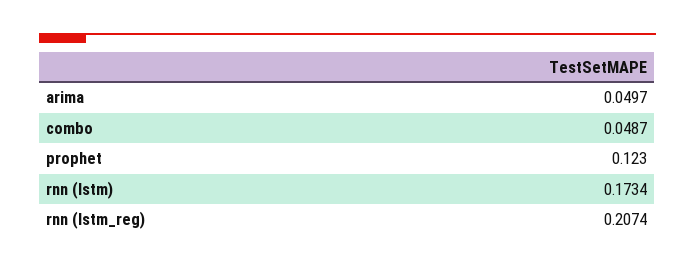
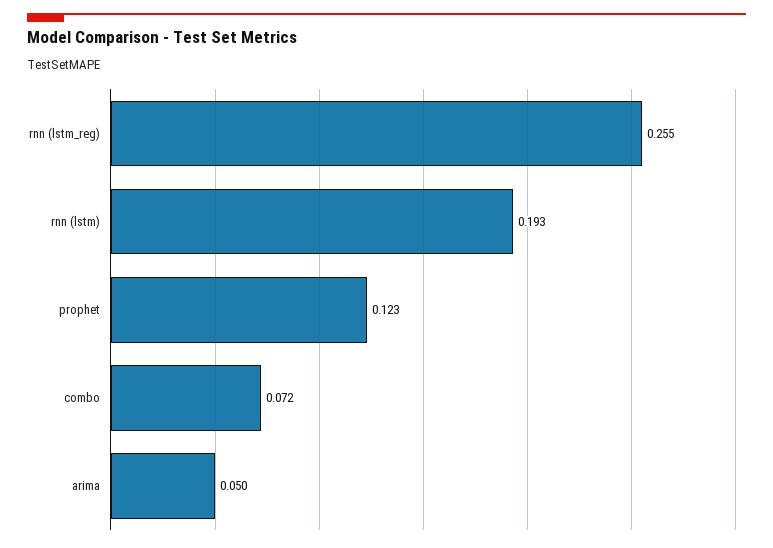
  {
    "arima": 0.0497,
-   "combo": 0.0487,
+   "combo": 0.072,
    "prophet": 0.123,
-   "rnn (lstm)": 0.1734,
+   "rnn (lstm)": 0.193,
-   "rnn (lstm_reg)": 0.2074
+   "rnn (lstm_reg)": 0.255
  }

